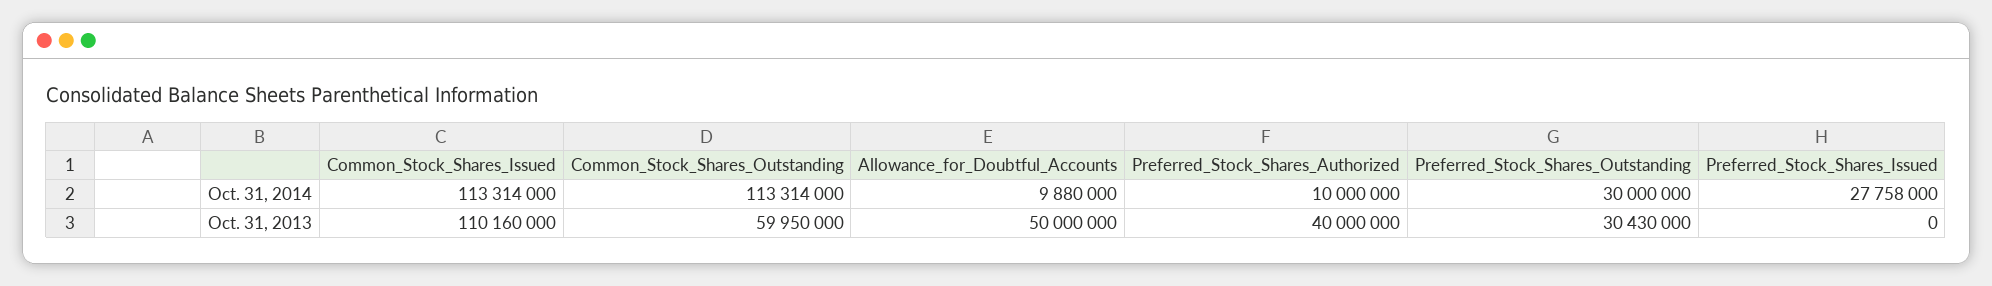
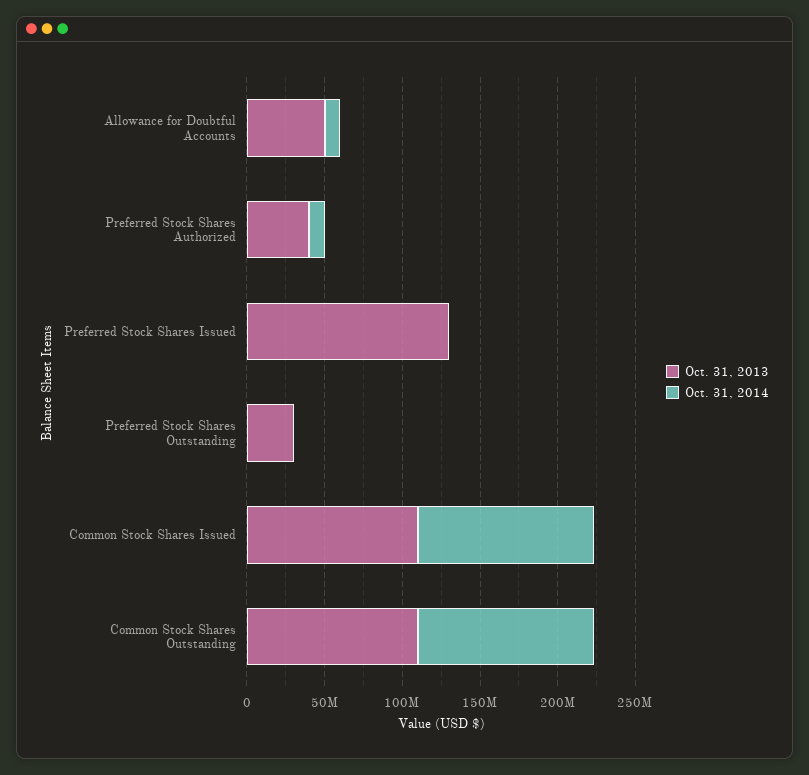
  {
    "Oct. 31, 2014": {
      "Common_Stock_Shares_Issued": 113314000,
      "Common_Stock_Shares_Outstanding": 113314000,
      "Allowance_for_Doubtful_Accounts": 9880000,
      "Preferred_Stock_Shares_Authorized": 10000000,
-     "Preferred_Stock_Shares_Outstanding": 30000000,
+     "Preferred_Stock_Shares_Outstanding": 0,
-     "Preferred_Stock_Shares_Issued": 27758000
+     "Preferred_Stock_Shares_Issued": 0
    },
    "Oct. 31, 2013": {
      "Common_Stock_Shares_Issued": 110160000,
-     "Common_Stock_Shares_Outstanding": 59950000,
+     "Common_Stock_Shares_Outstanding": 110000000,
      "Allowance_for_Doubtful_Accounts": 50000000,
      "Preferred_Stock_Shares_Authorized": 40000000,
      "Preferred_Stock_Shares_Outstanding": 30430000,
-     "Preferred_Stock_Shares_Issued": 0
+     "Preferred_Stock_Shares_Issued": 130000000
    }
  }

